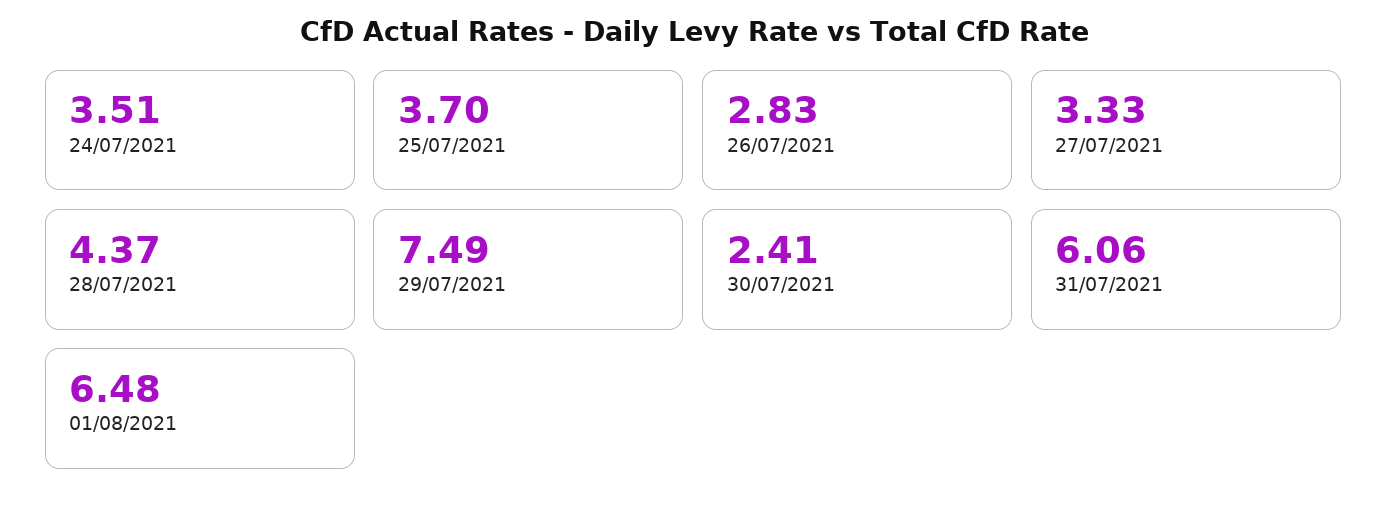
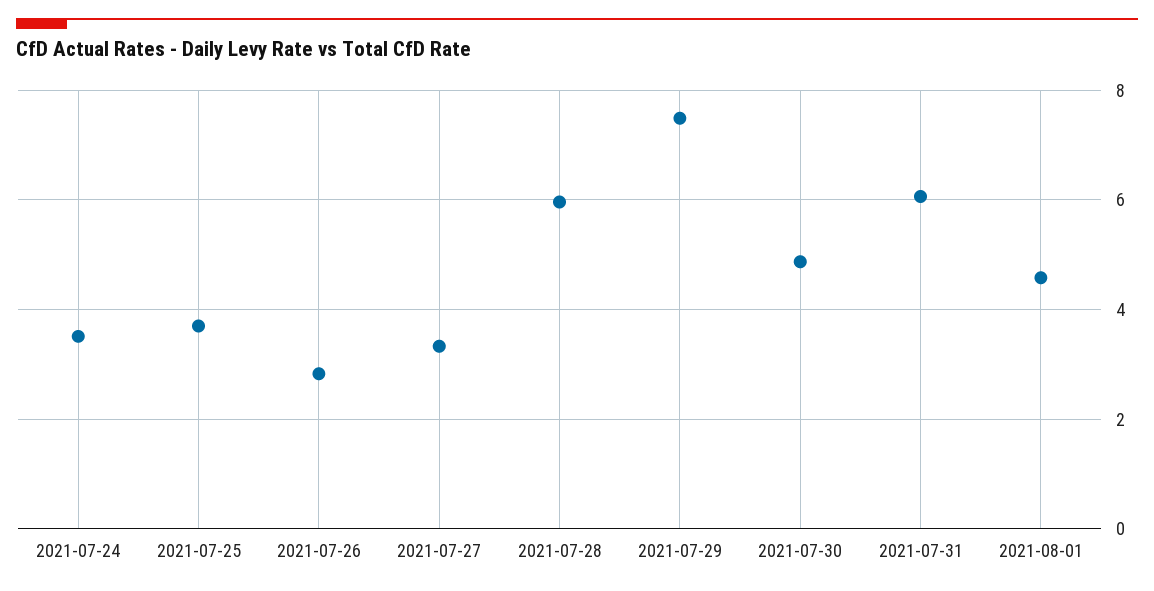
  {
    "24/07/2021": 3.51,
    "25/07/2021": 3.7,
    "26/07/2021": 2.83,
    "27/07/2021": 3.33,
-   "28/07/2021": 4.37,
+   "28/07/2021": 6,
    "29/07/2021": 7.49,
-   "30/07/2021": 2.41,
+   "30/07/2021": 4.8,
    "31/07/2021": 6.06,
-   "01/08/2021": 6.48
+   "01/08/2021": 4.6
  }

